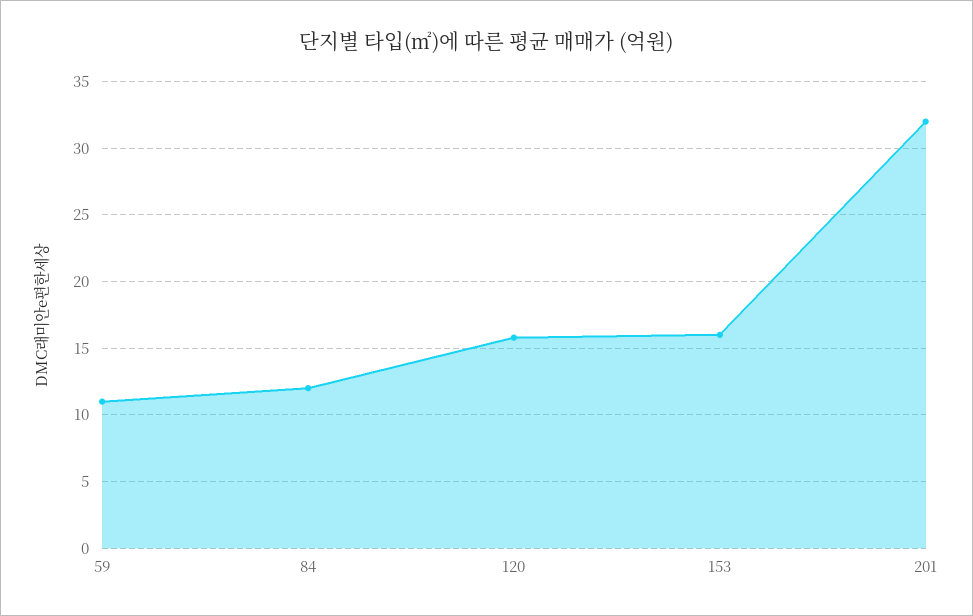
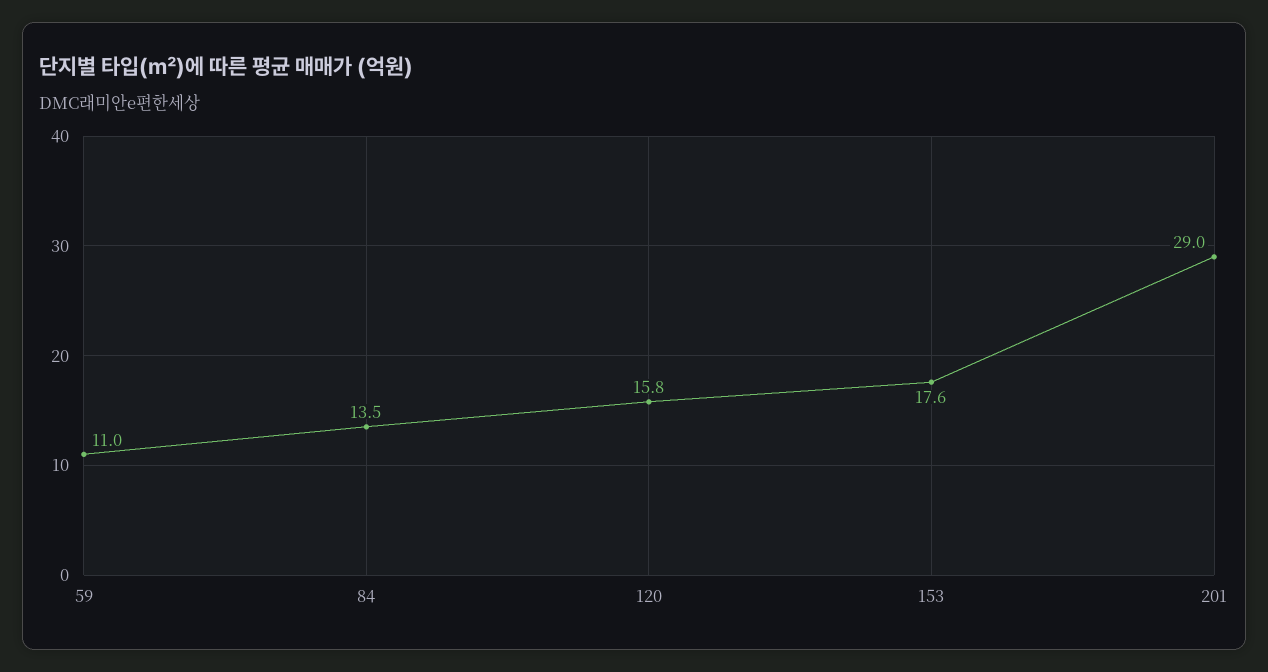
  {
    "59": 11,
-   "84": 12,
+   "84": 13.5,
    "120": 15.8,
-   "153": 16,
+   "153": 17.6,
-   "201": 32
+   "201": 29
  }

